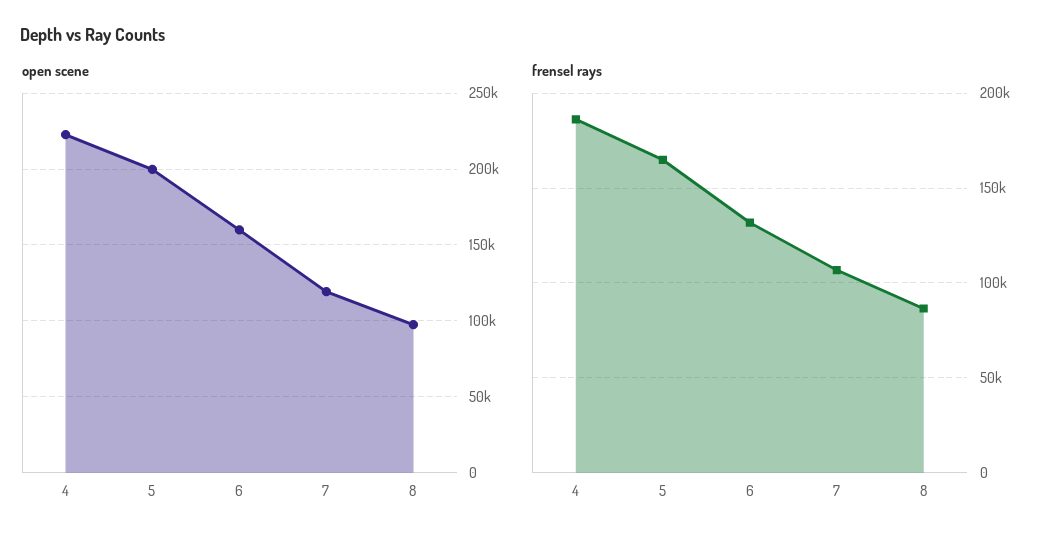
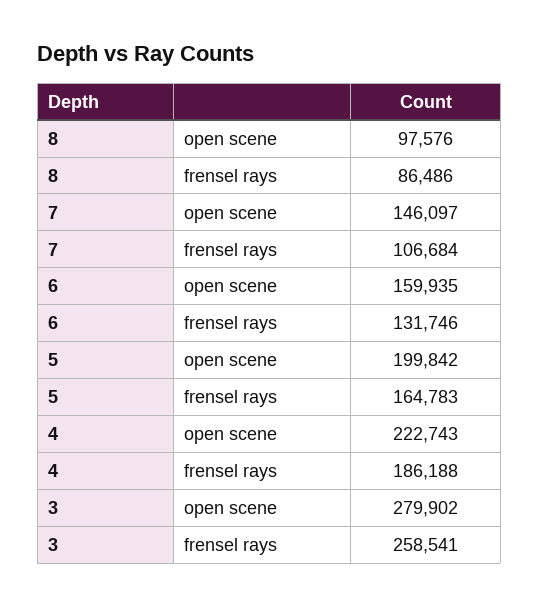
  {
    "open scene": {
      "4": 222743,
      "5": 199842,
      "6": 159935,
-     "7": 120000,
+     "7": 146097,
-     "8": 97576
+     "8": 97576,
+     "3": 279902
    },
    "frensel rays": {
      "4": 186188,
      "5": 164783,
      "6": 131746,
      "7": 106684,
-     "8": 86486
+     "8": 86486,
+     "3": 258541
    }
  }

